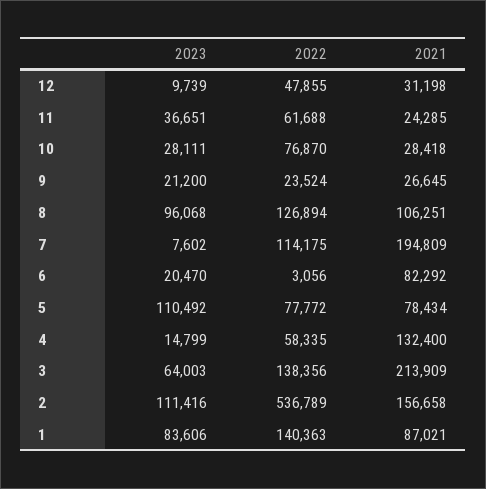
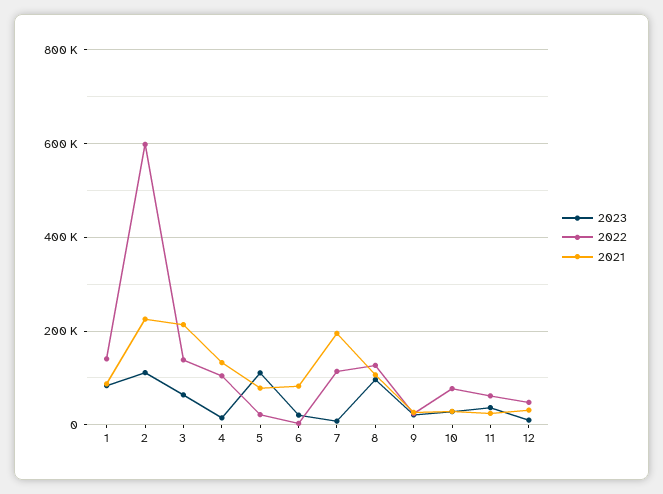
  {
    "2023": {
      "12": 9739,
      "11": 36651,
      "10": 28111,
      "9": 21200,
      "8": 96068,
      "7": 7602,
      "6": 20470,
      "5": 110492,
      "4": 14799,
      "3": 64003,
      "2": 111416,
      "1": 83606
    },
    "2022": {
      "12": 47855,
      "11": 61688,
      "10": 76870,
      "9": 23524,
      "8": 126894,
      "7": 114175,
      "6": 3056,
-     "5": 77772,
+     "5": 20000,
-     "4": 58335,
+     "4": 100000,
      "3": 138356,
-     "2": 536789,
+     "2": 600000,
      "1": 140363
    },
    "2021": {
      "12": 31198,
      "11": 24285,
      "10": 28418,
      "9": 26645,
      "8": 106251,
      "7": 194809,
      "6": 82292,
      "5": 78434,
      "4": 132400,
      "3": 213909,
-     "2": 156658,
+     "2": 220000,
      "1": 87021
    }
  }

